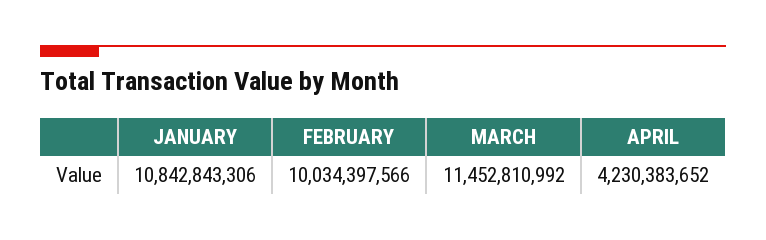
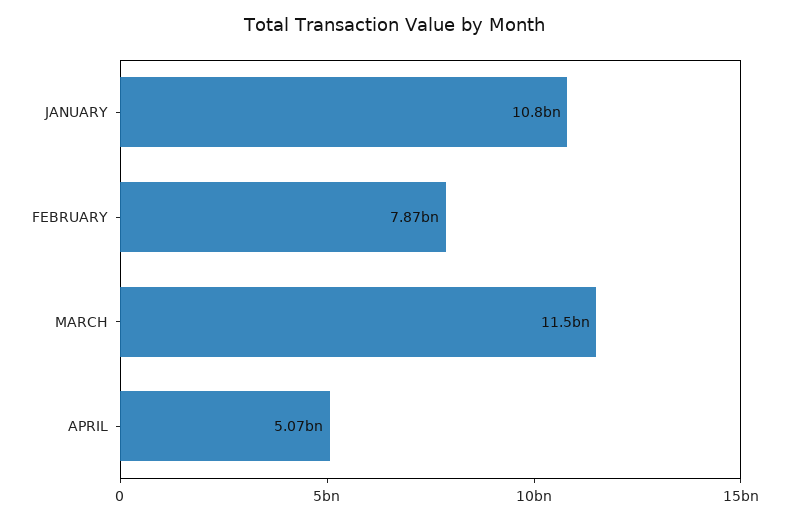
  {
    "JANUARY": 10842843306,
-   "FEBRUARY": 10034397566,
+   "FEBRUARY": 7870000000,
    "MARCH": 11452810992,
-   "APRIL": 4230383652
+   "APRIL": 5070000000
  }

